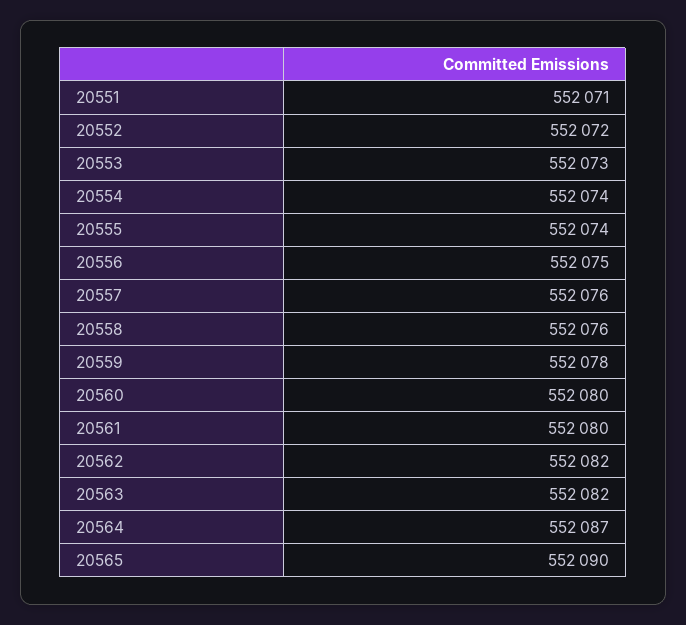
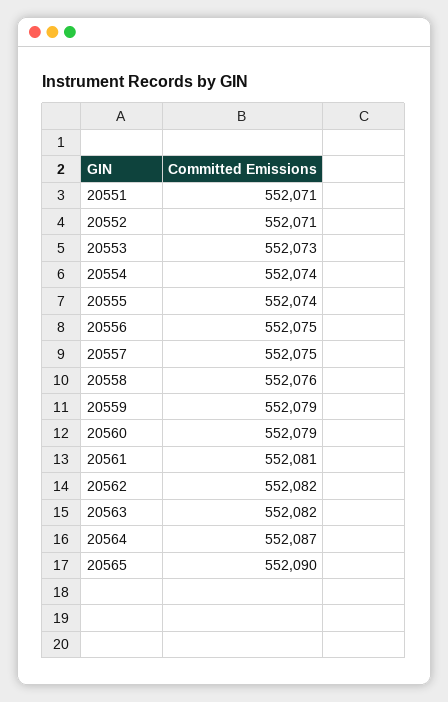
  {
    "20551": 552071,
-   "20552": 552072,
+   "20552": 552071,
    "20553": 552073,
    "20554": 552074,
    "20555": 552074,
    "20556": 552075,
-   "20557": 552076,
+   "20557": 552075,
    "20558": 552076,
-   "20559": 552078,
+   "20559": 552079,
-   "20560": 552080,
+   "20560": 552079,
-   "20561": 552080,
+   "20561": 552081,
    "20562": 552082,
    "20563": 552082,
    "20564": 552087,
    "20565": 552090
  }

